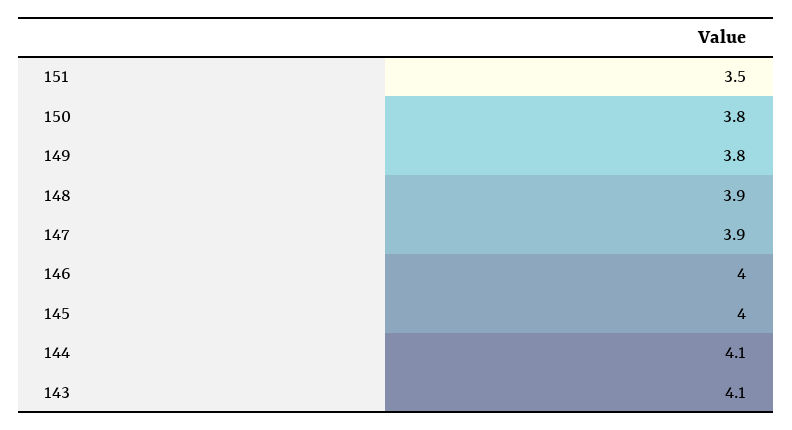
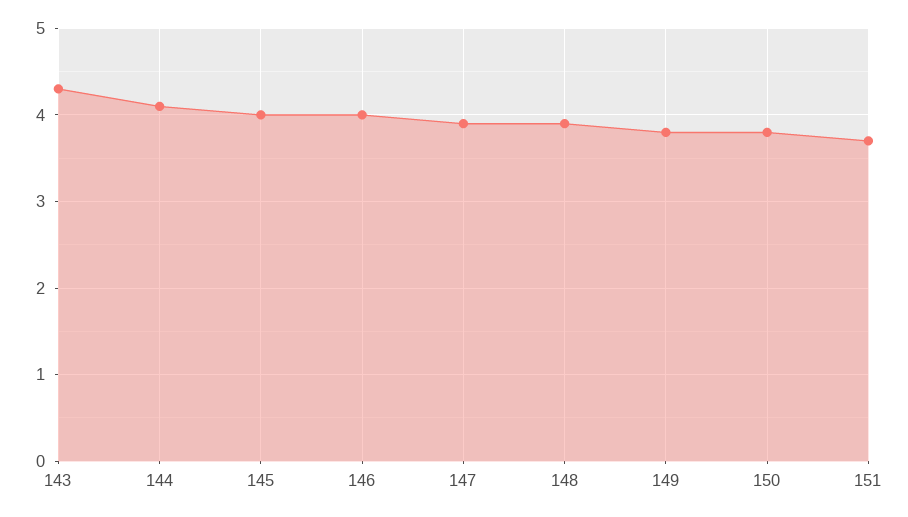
  {
-   "151": 3.5,
+   "151": 3.7,
    "150": 3.8,
    "149": 3.8,
    "148": 3.9,
    "147": 3.9,
    "146": 4,
    "145": 4,
    "144": 4.1,
-   "143": 4.1
+   "143": 4.3
  }

